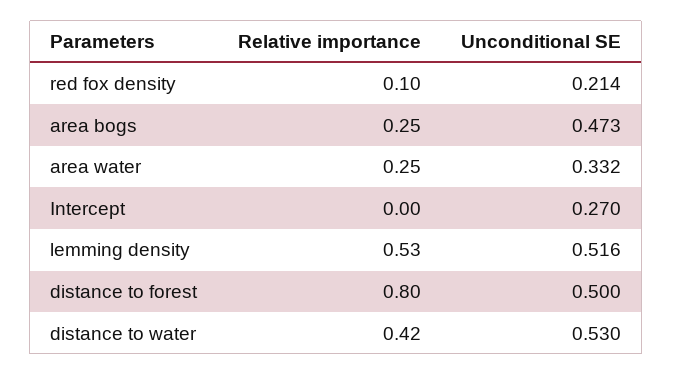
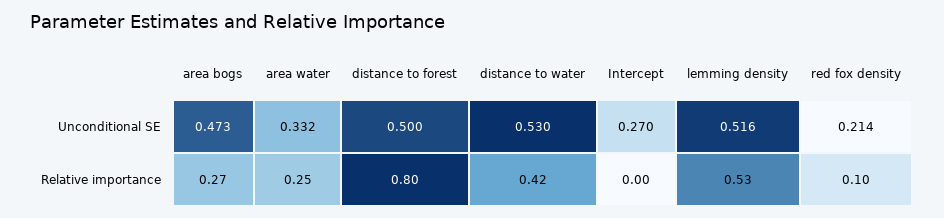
  {
    "Relative importance": {
      "red fox density": 0.1,
-     "area bogs": 0.25,
+     "area bogs": 0.27,
      "area water": 0.25,
      "Intercept": 0,
      "lemming density": 0.53,
      "distance to forest": 0.8,
      "distance to water": 0.42
    },
    "Unconditional SE": {
      "red fox density": 0.214,
      "area bogs": 0.473,
      "area water": 0.332,
      "Intercept": 0.27,
      "lemming density": 0.516,
      "distance to forest": 0.5,
      "distance to water": 0.53
    }
  }

